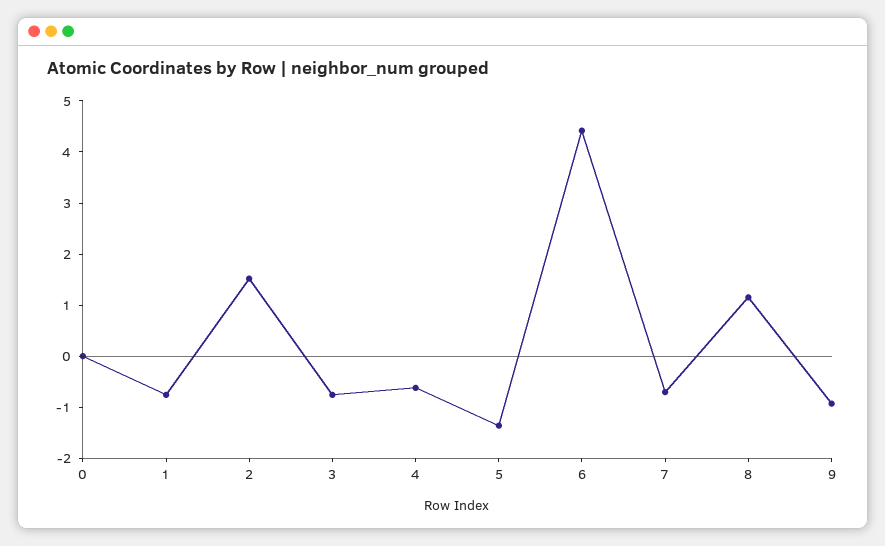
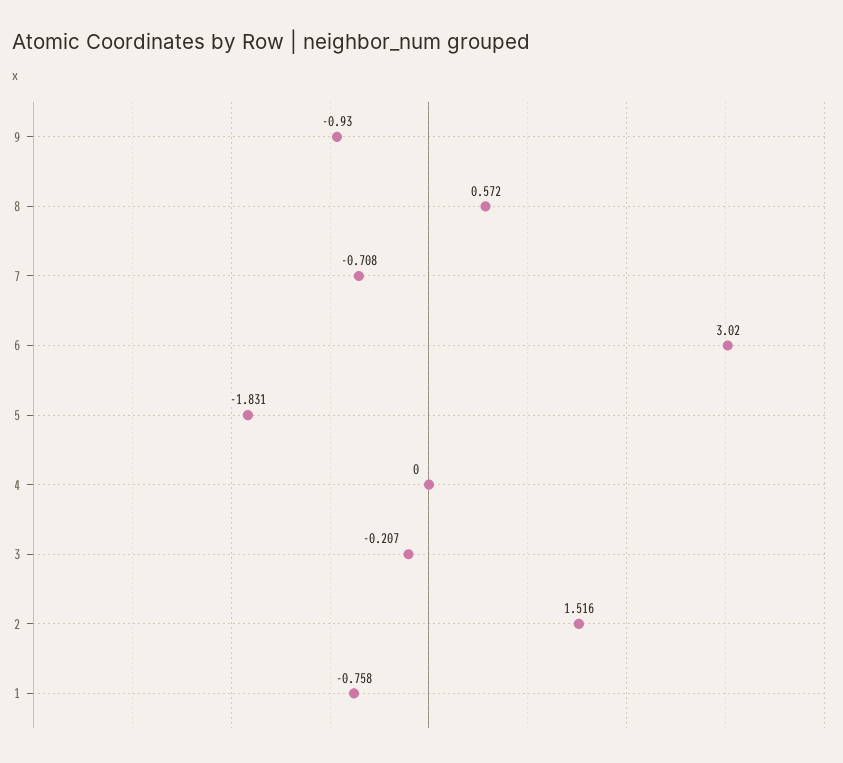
  {
-   "0": 0,
    "1": -0.758,
    "2": 1.516,
-   "3": -0.8,
+   "3": -0.207,
-   "4": -0.6,
+   "4": 0,
-   "5": -1.4,
+   "5": -1.831,
-   "6": 4.4,
+   "6": 3.02,
    "7": -0.708,
-   "8": 1.2,
+   "8": 0.572,
    "9": -0.93
  }

